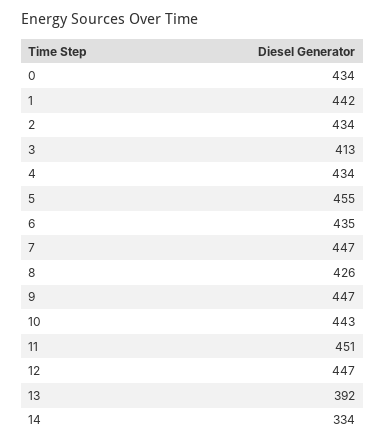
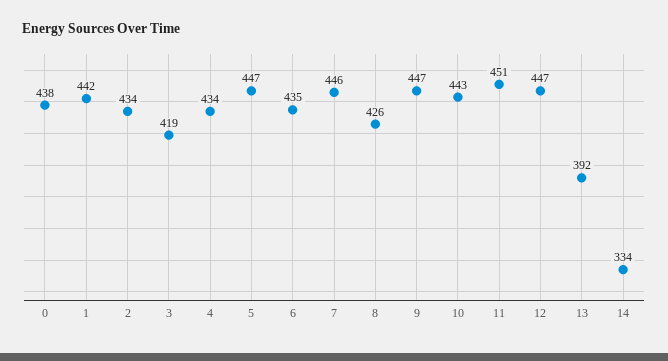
  {
-   "0": 434,
+   "0": 438,
    "1": 442,
    "2": 434,
-   "3": 413,
+   "3": 419,
    "4": 434,
-   "5": 455,
+   "5": 447,
    "6": 435,
-   "7": 447,
+   "7": 446,
    "8": 426,
    "9": 447,
    "10": 443,
    "11": 451,
    "12": 447,
    "13": 392,
    "14": 334
  }

